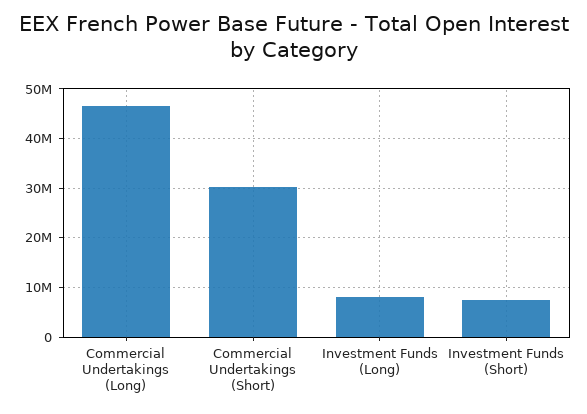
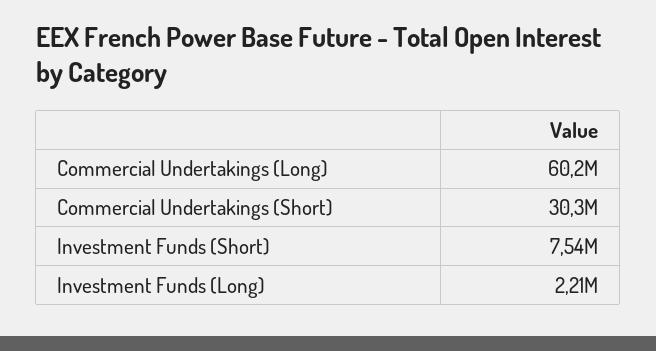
  {
-   "Commercial Undertakings (Long)": 46000000,
+   "Commercial Undertakings (Long)": 60200000,
    "Commercial Undertakings (Short)": 30300000,
-   "Investment Funds (Long)": 8000000,
+   "Investment Funds (Long)": 2210000,
    "Investment Funds (Short)": 7540000
  }

